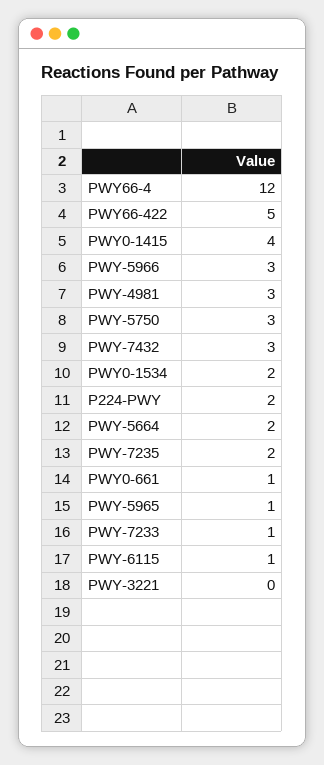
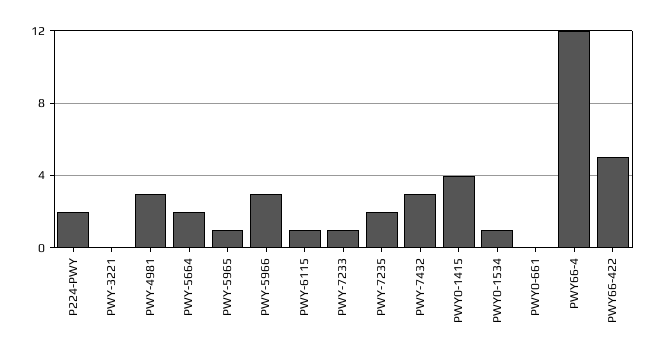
  {
    "PWY66-4": 12,
    "PWY66-422": 5,
    "PWY0-1415": 4,
    "PWY-5966": 3,
    "PWY-4981": 3,
-   "PWY-5750": 3,
    "PWY-7432": 3,
-   "PWY0-1534": 2,
+   "PWY0-1534": 1,
    "P224-PWY": 2,
    "PWY-5664": 2,
    "PWY-7235": 2,
-   "PWY0-661": 1,
+   "PWY0-661": 0,
    "PWY-5965": 1,
    "PWY-7233": 1,
    "PWY-6115": 1,
    "PWY-3221": 0
  }

